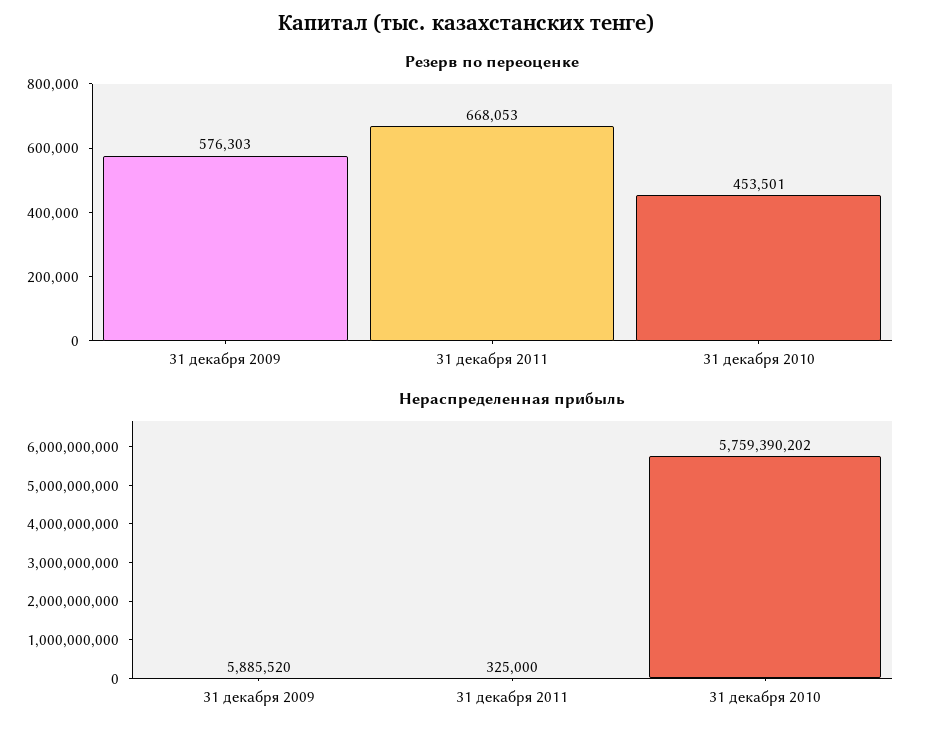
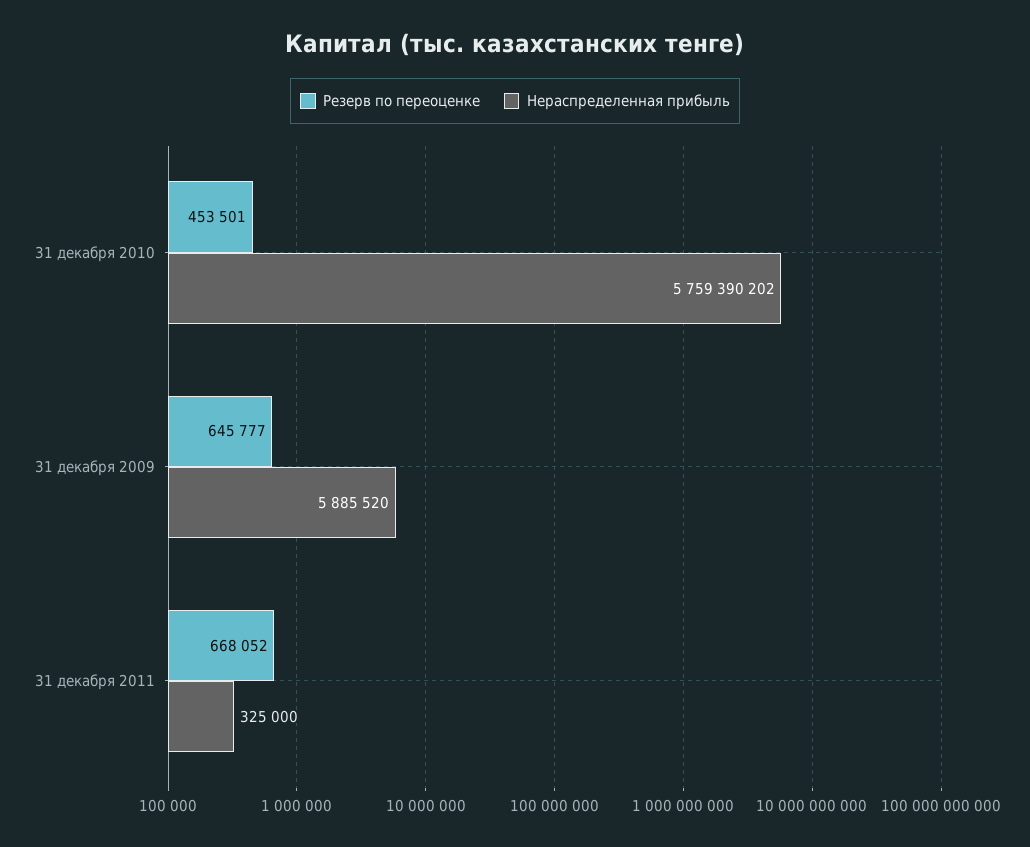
  {
    "Резерв по переоценке": {
-     "31 декабря 2009": 576303,
+     "31 декабря 2009": 645777,
-     "31 декабря 2011": 668053,
+     "31 декабря 2011": 668052,
      "31 декабря 2010": 453501
    },
    "Нераспределенная прибыль": {
      "31 декабря 2009": 5885520,
      "31 декабря 2011": 325000,
      "31 декабря 2010": 5759390202
    }
  }

